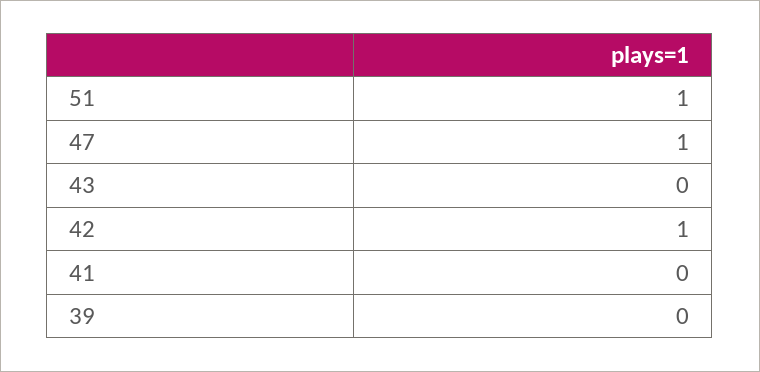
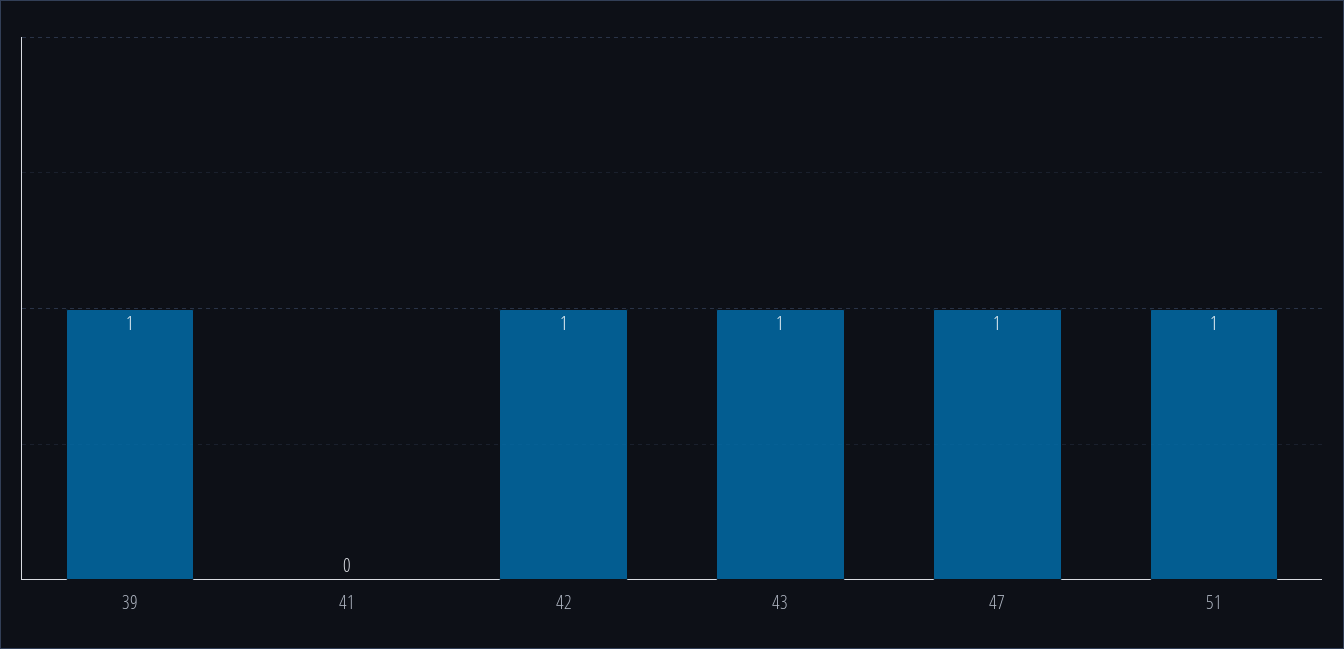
  {
    "51": 1,
    "47": 1,
-   "43": 0,
+   "43": 1,
    "42": 1,
    "41": 0,
-   "39": 0
+   "39": 1
  }

